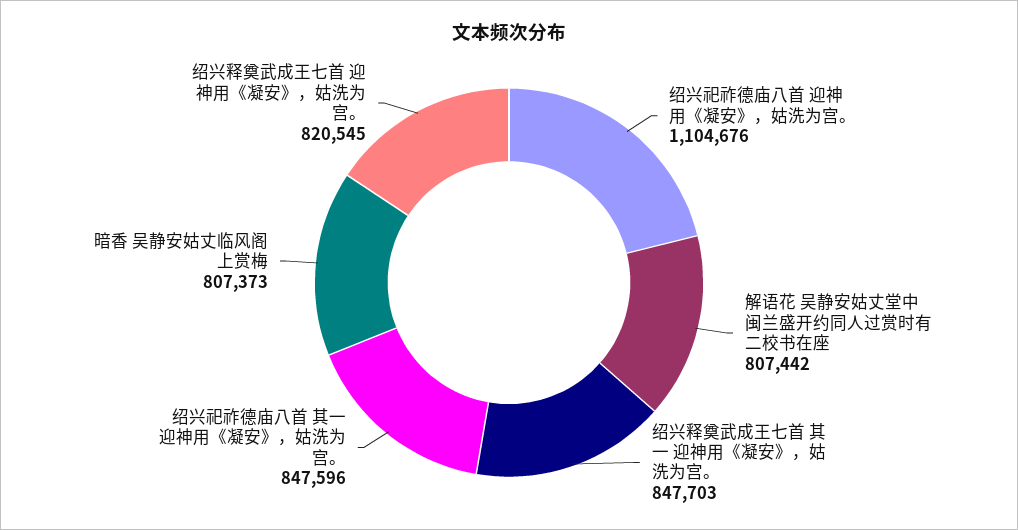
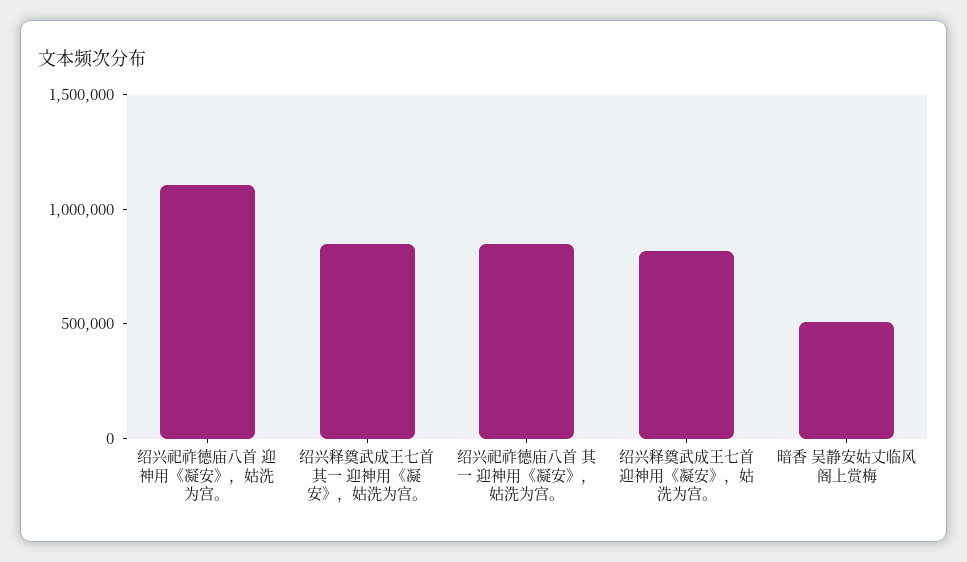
  {
    "绍兴祀祚德庙八首 迎神用《凝安》，姑洗为宫。": 1104676,
-   "解语花 吴静安姑丈堂中闽兰盛开约同人过赏时有二校书在座": 807442,
    "绍兴释奠武成王七首 其一 迎神用《凝安》，姑洗为宫。": 847703,
    "绍兴祀祚德庙八首 其一 迎神用《凝安》，姑洗为宫。": 847596,
-   "暗香 吴静安姑丈临风阁上赏梅": 807373,
+   "暗香 吴静安姑丈临风阁上赏梅": 500000,
    "绍兴释奠武成王七首 迎神用《凝安》，姑洗为宫。": 820545
  }

